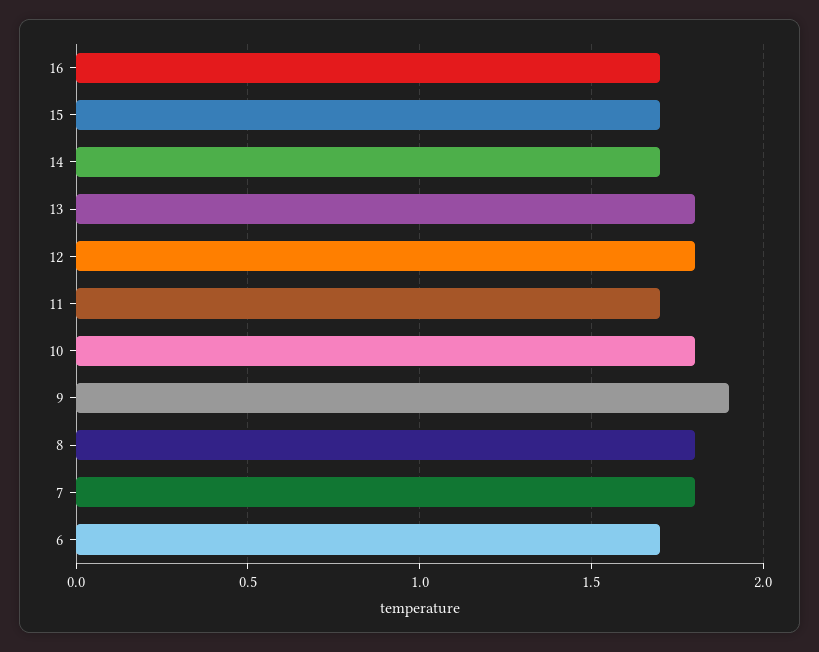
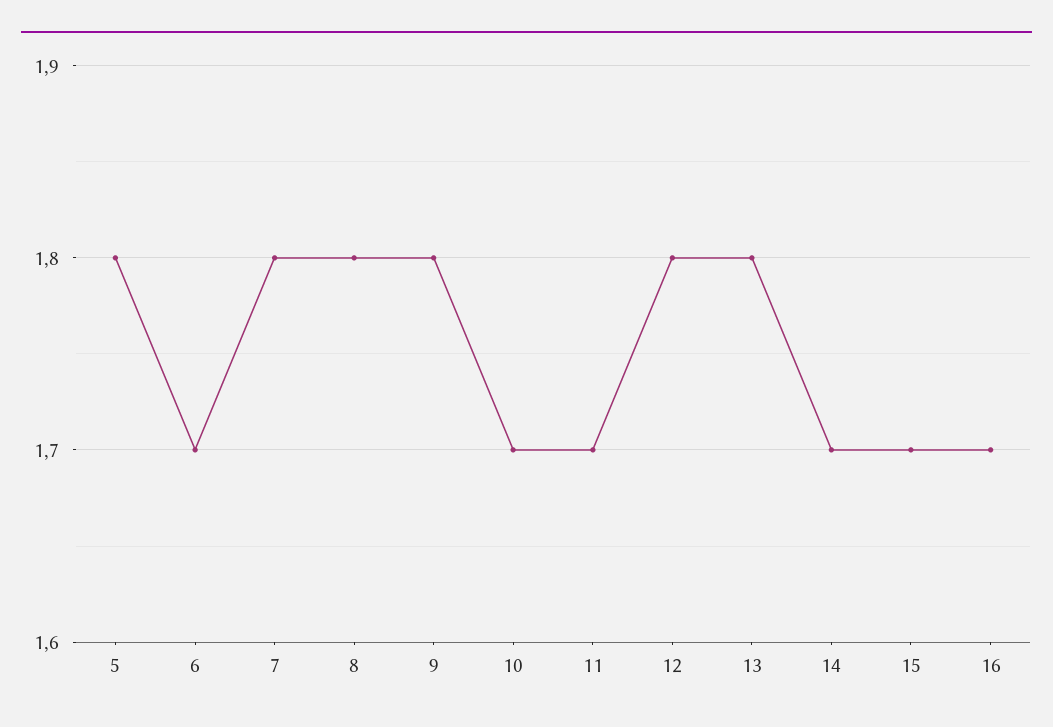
  {
    "16": 1.7,
    "15": 1.7,
    "14": 1.7,
    "13": 1.8,
    "12": 1.8,
    "11": 1.7,
-   "10": 1.8,
+   "10": 1.7,
-   "9": 1.9,
+   "9": 1.8,
    "8": 1.8,
    "7": 1.8,
-   "6": 1.7
+   "6": 1.7,
+   "5": 1.8
  }

